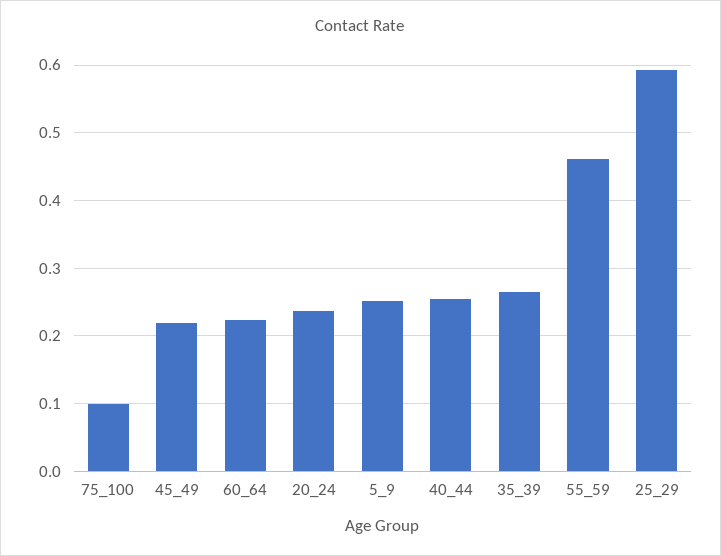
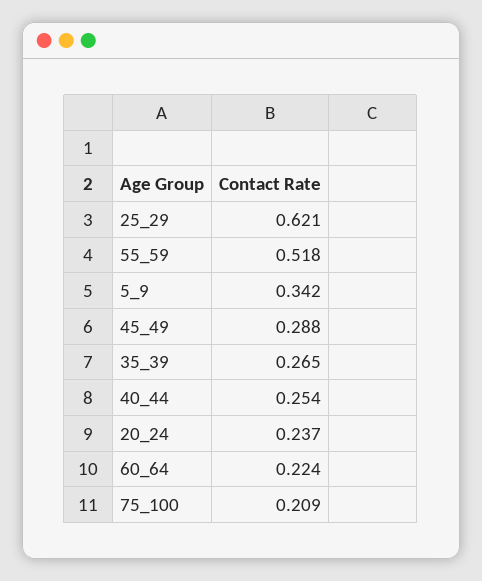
  {
-   "75_100": 0.1,
+   "75_100": 0.209,
-   "45_49": 0.22,
+   "45_49": 0.288,
    "60_64": 0.224,
    "20_24": 0.237,
-   "5_9": 0.25,
+   "5_9": 0.342,
    "40_44": 0.254,
    "35_39": 0.265,
-   "55_59": 0.46,
+   "55_59": 0.518,
-   "25_29": 0.59
+   "25_29": 0.621
  }

